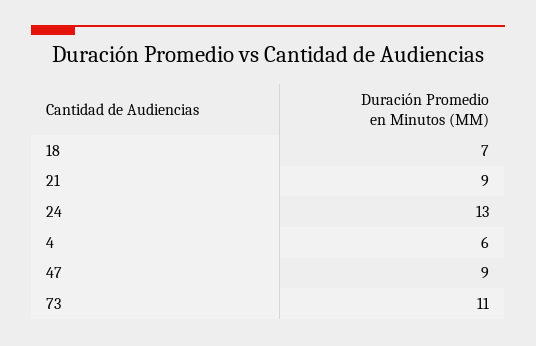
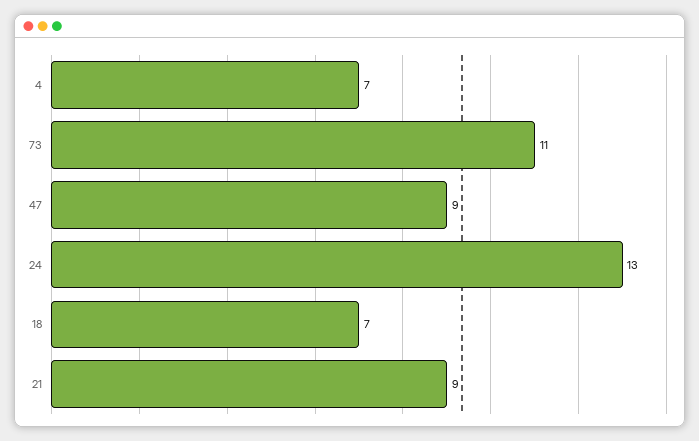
  {
    "18": 7,
    "21": 9,
    "24": 13,
-   "4": 6,
+   "4": 7,
    "47": 9,
    "73": 11
  }

